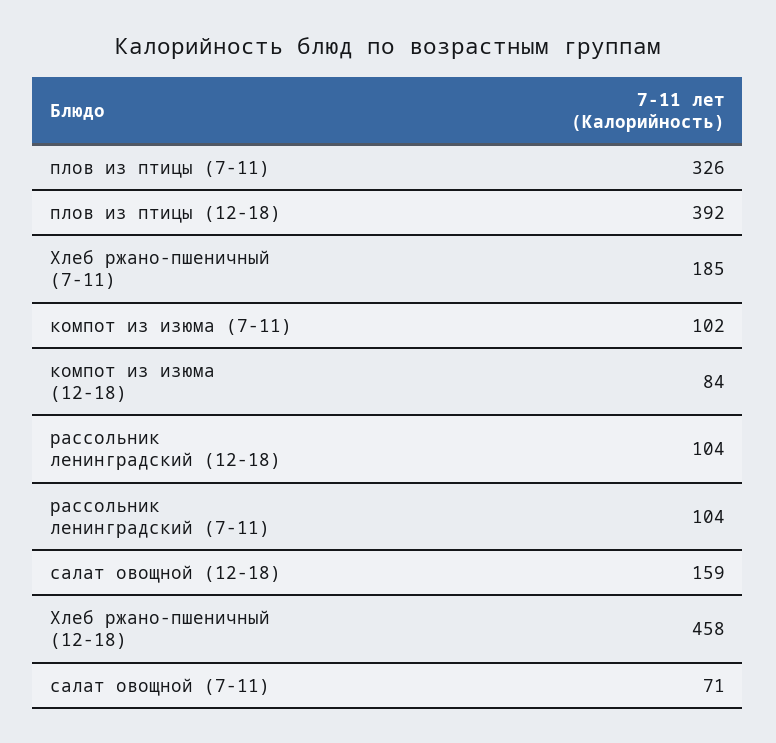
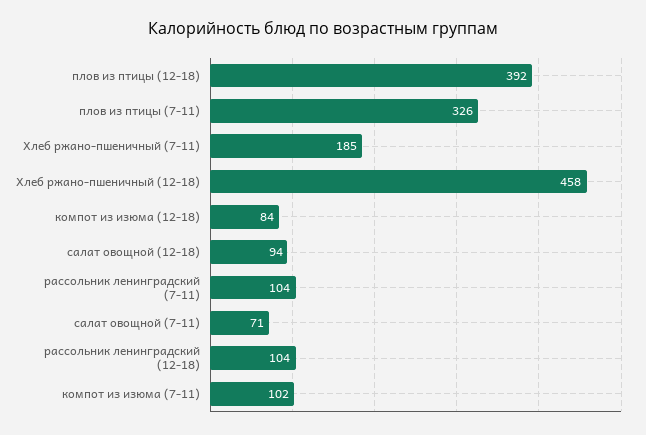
  {
    "плов из птицы (7-11)": 326,
    "плов из птицы (12-18)": 392,
    "Хлеб ржано-пшеничный (7-11)": 185,
    "компот из изюма (7-11)": 102,
    "компот из изюма (12-18)": 84,
    "рассольник ленинградский (12-18)": 104,
    "рассольник ленинградский (7-11)": 104,
-   "салат овощной (12-18)": 159,
+   "салат овощной (12-18)": 94,
    "Хлеб ржано-пшеничный (12-18)": 458,
    "салат овощной (7-11)": 71
  }

